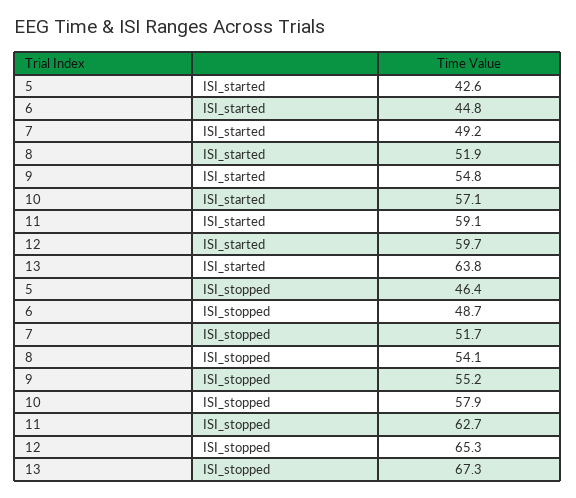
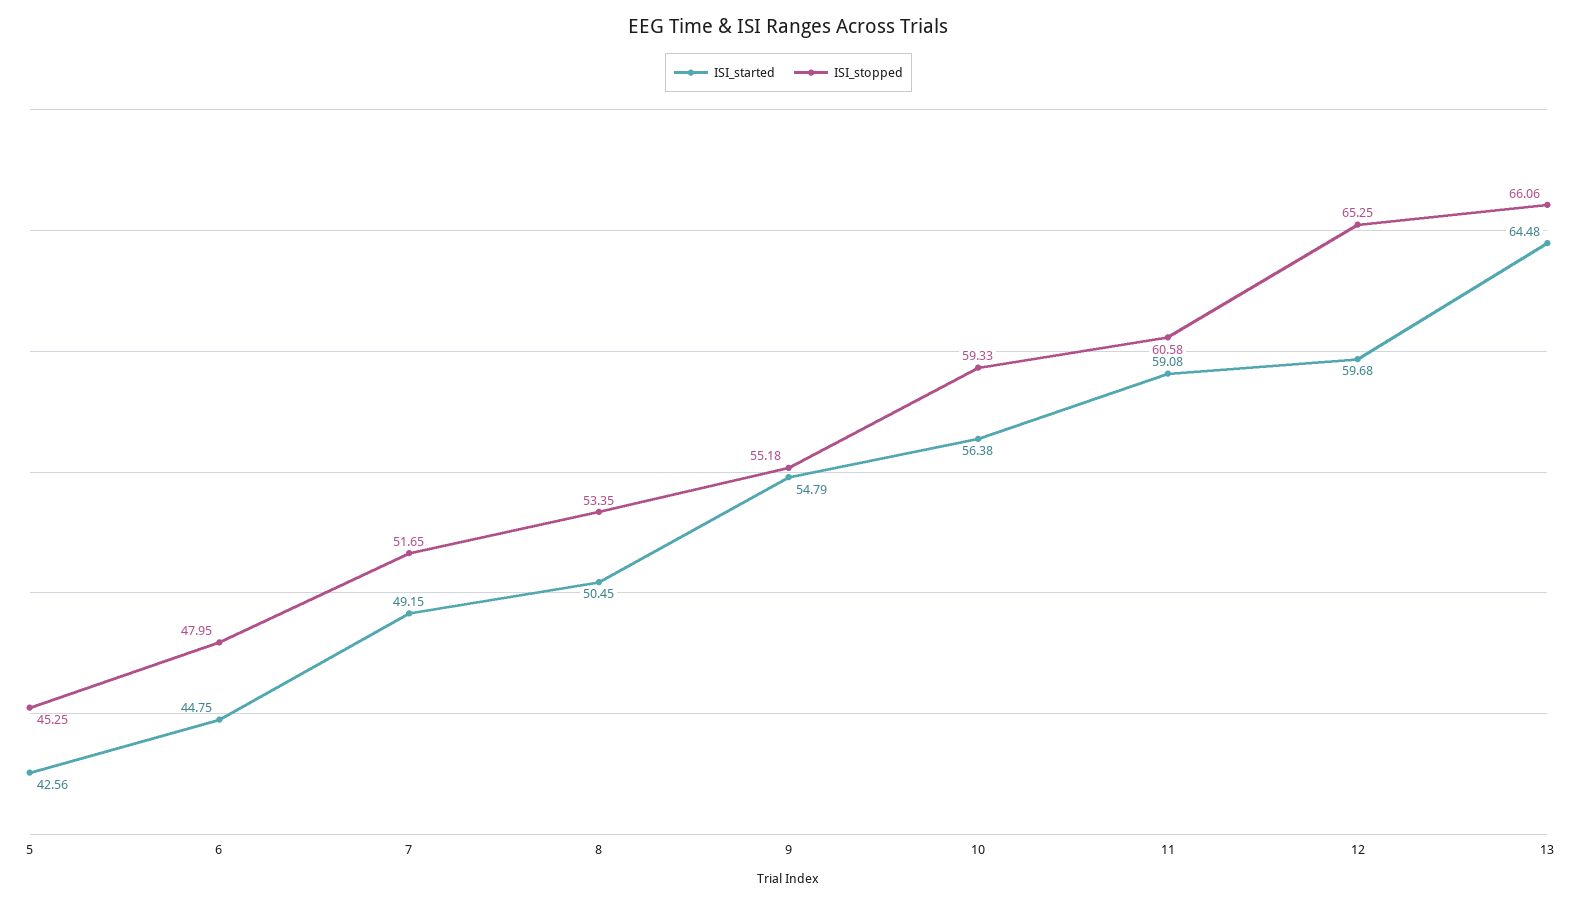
  {
    "ISI_started": {
      "5": 42.56,
      "6": 44.75,
      "7": 49.15,
-     "8": 51.9,
+     "8": 50.45,
      "9": 54.79,
-     "10": 57.1,
+     "10": 56.38,
      "11": 59.08,
      "12": 59.68,
-     "13": 63.8
+     "13": 64.48
    },
    "ISI_stopped": {
-     "5": 46.4,
+     "5": 45.25,
-     "6": 48.7,
+     "6": 47.95,
      "7": 51.65,
-     "8": 54.1,
+     "8": 53.35,
      "9": 55.18,
-     "10": 57.9,
+     "10": 59.33,
-     "11": 62.7,
+     "11": 60.58,
      "12": 65.25,
-     "13": 67.3
+     "13": 66.06
    }
  }

